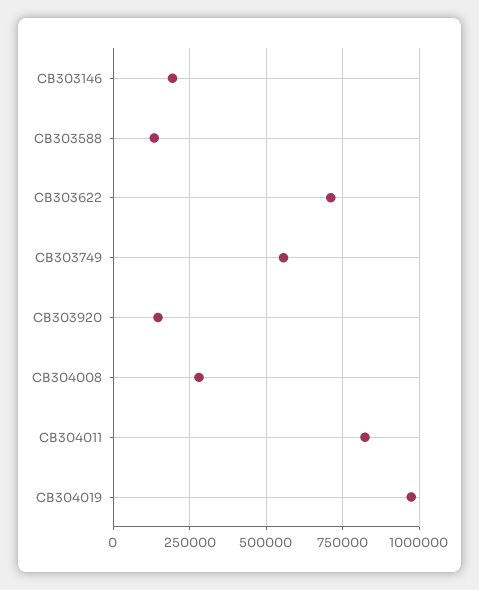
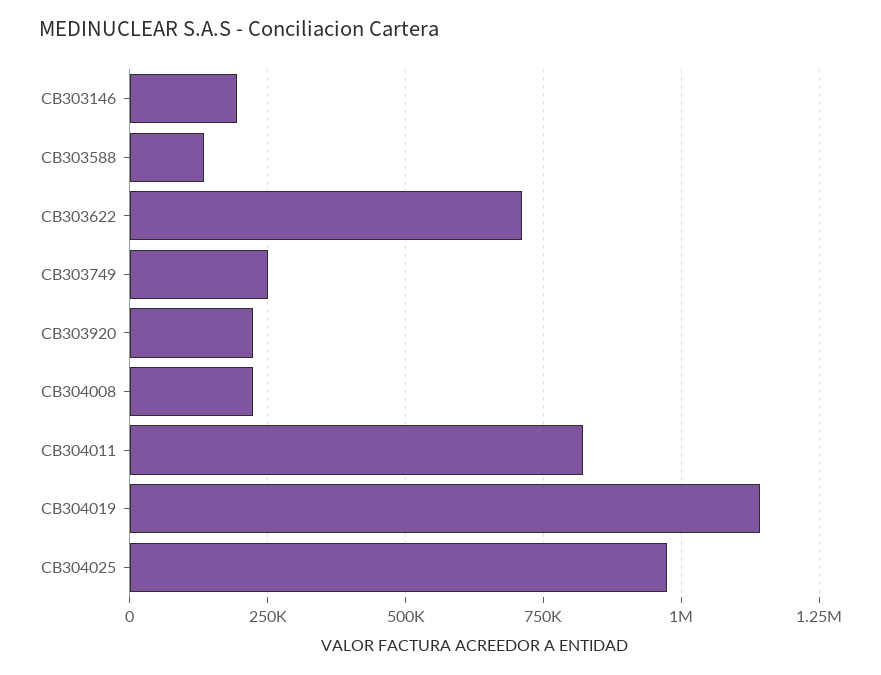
  {
    "CB303146": 200000,
    "CB303588": 125000,
    "CB303622": 700000,
-   "CB303749": 550000,
+   "CB303749": 250000,
-   "CB303920": 150000,
+   "CB303920": 225000,
-   "CB304008": 275000,
+   "CB304008": 225000,
    "CB304011": 825000,
-   "CB304019": 975000
+   "CB304019": 1150000,
+   "CB304025": 975000
  }

